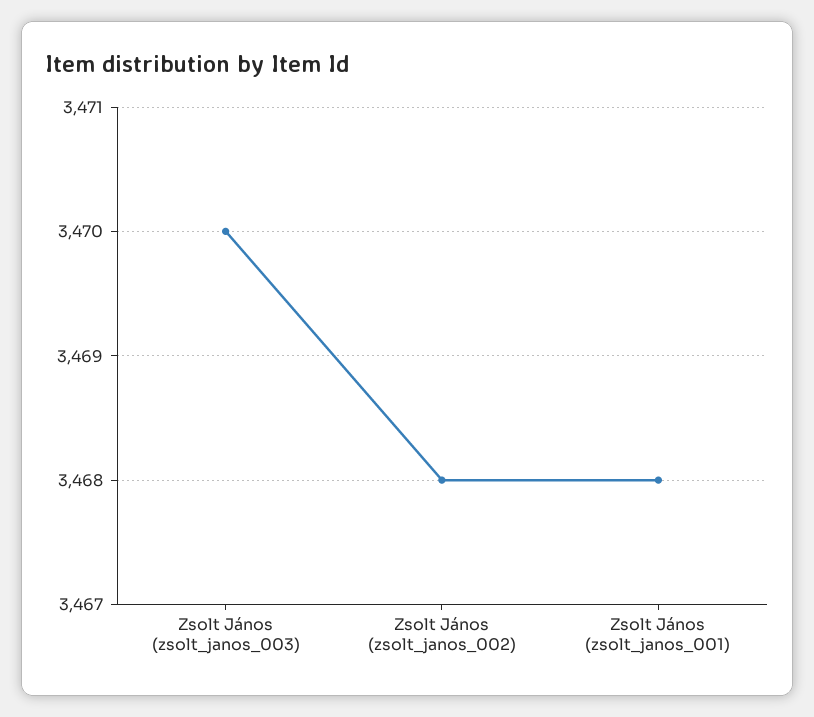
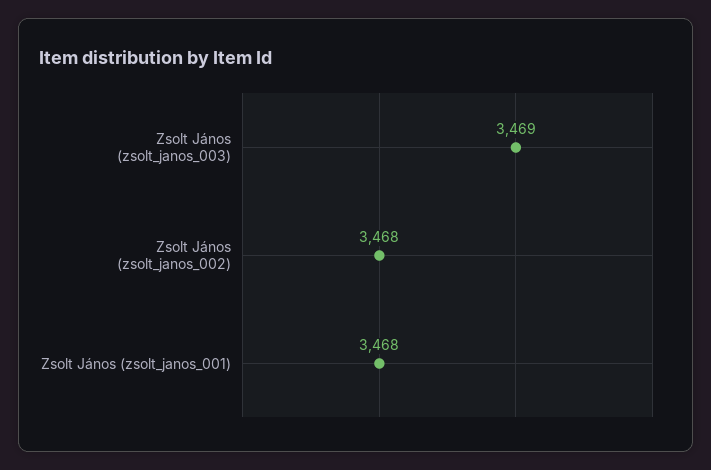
  {
-   "Zsolt János (zsolt_janos_003)": 3470,
+   "Zsolt János (zsolt_janos_003)": 3469,
    "Zsolt János (zsolt_janos_002)": 3468,
    "Zsolt János (zsolt_janos_001)": 3468
  }

